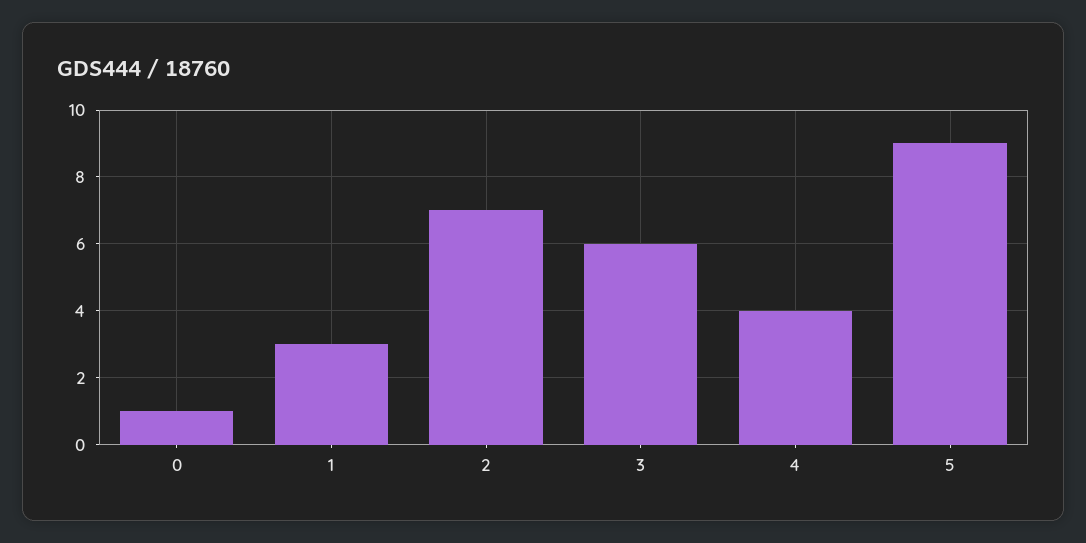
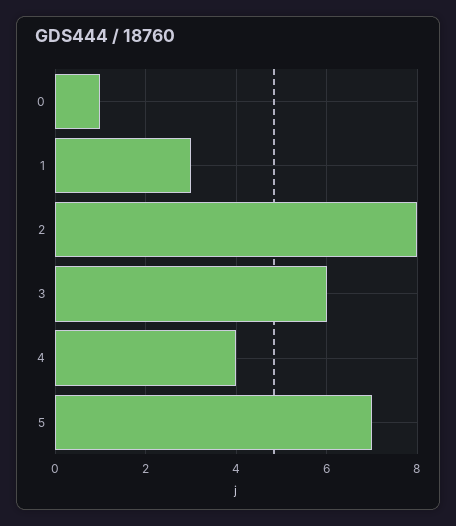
  {
    "0": 1,
    "1": 3,
-   "2": 7,
+   "2": 8,
    "3": 6,
    "4": 4,
-   "5": 9
+   "5": 7
  }

